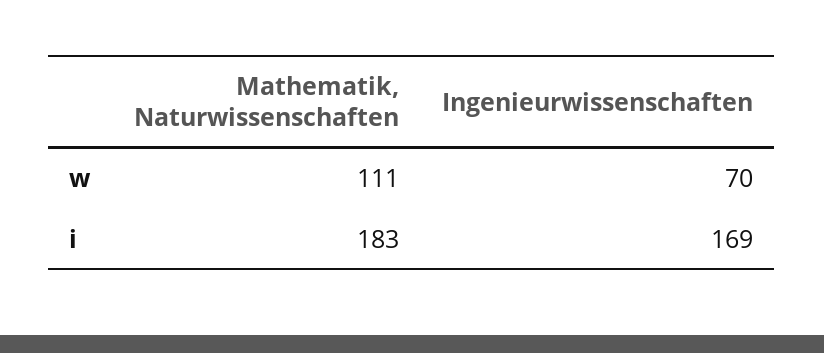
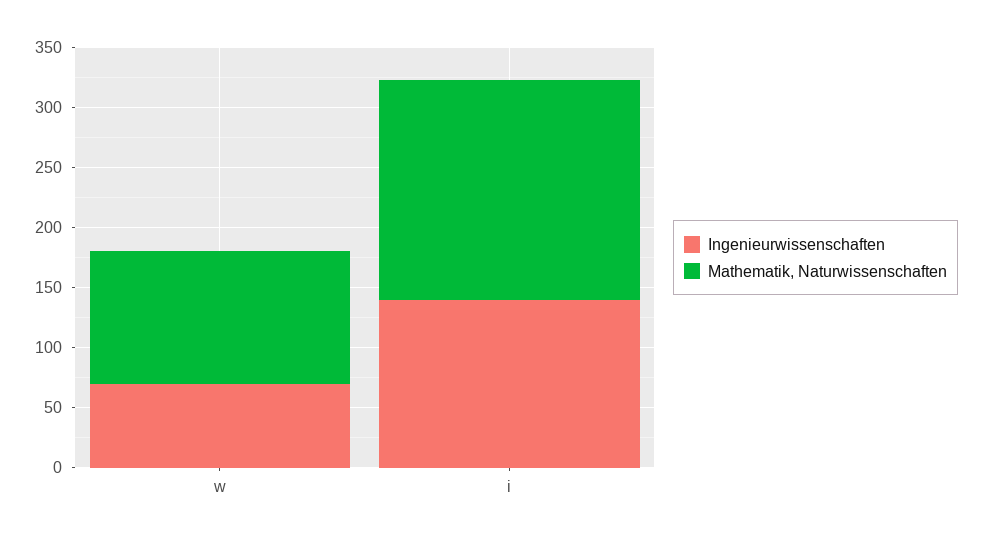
  {
    "Mathematik, Naturwissenschaften": {
      "w": 111,
      "i": 183
    },
    "Ingenieurwissenschaften": {
      "w": 70,
-     "i": 169
+     "i": 140
    }
  }

